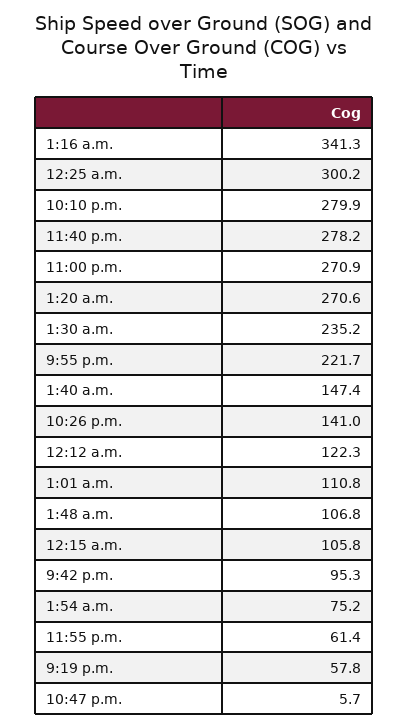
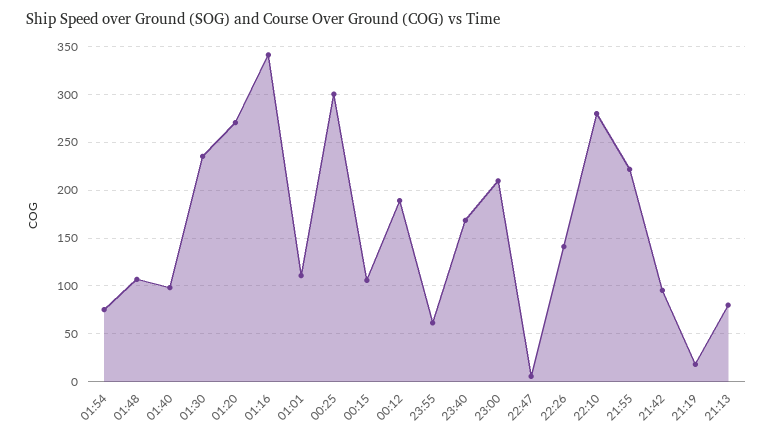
  {
    "1:16 a.m.": 341.3,
    "12:25 a.m.": 300.2,
    "10:10 p.m.": 279.9,
-   "11:40 p.m.": 278.2,
+   "11:40 p.m.": 170,
-   "11:00 p.m.": 270.9,
+   "11:00 p.m.": 210,
    "1:20 a.m.": 270.6,
    "1:30 a.m.": 235.2,
    "9:55 p.m.": 221.7,
-   "1:40 a.m.": 147.4,
+   "1:40 a.m.": 100,
    "10:26 p.m.": 141,
-   "12:12 a.m.": 122.3,
+   "12:12 a.m.": 190,
    "1:01 a.m.": 110.8,
    "1:48 a.m.": 106.8,
    "12:15 a.m.": 105.8,
    "9:42 p.m.": 95.3,
    "1:54 a.m.": 75.2,
    "11:55 p.m.": 61.4,
-   "9:19 p.m.": 57.8,
+   "9:19 p.m.": 20,
-   "10:47 p.m.": 5.7
+   "10:47 p.m.": 5.7,
+   "21:13": 80
  }

